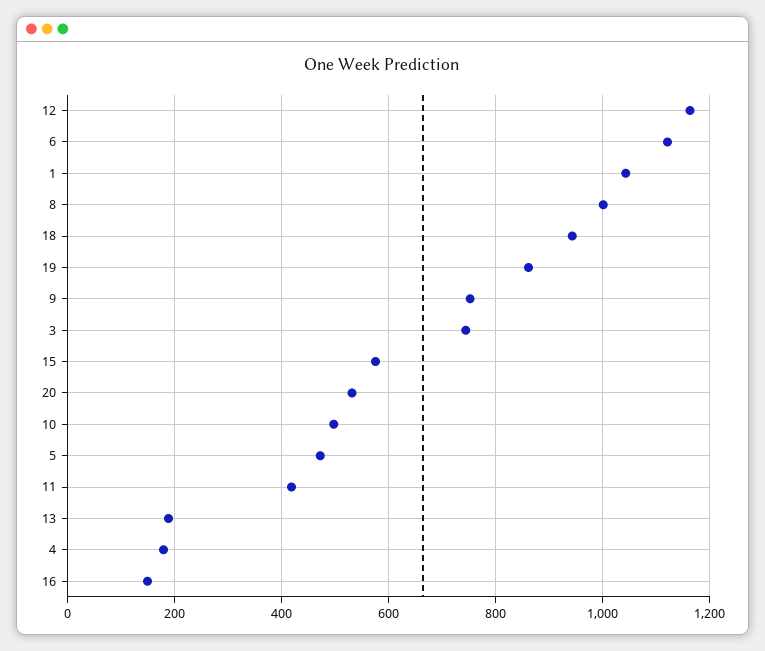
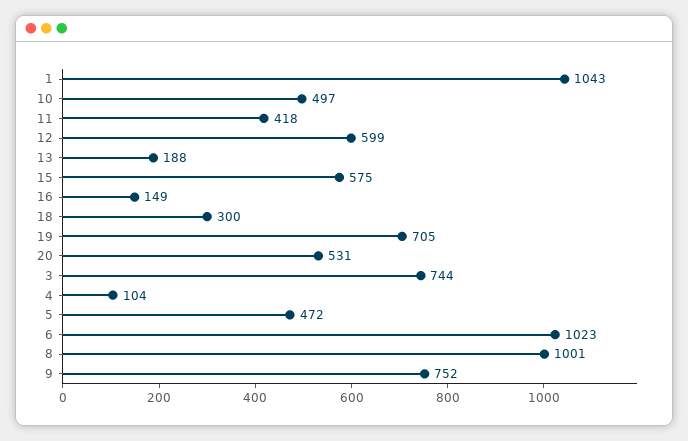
  {
-   "12": 1160,
+   "12": 599,
-   "6": 1120,
+   "6": 1023,
    "1": 1043,
    "8": 1001,
-   "18": 940,
+   "18": 300,
-   "19": 860,
+   "19": 705,
    "9": 752,
    "3": 744,
    "15": 575,
    "20": 531,
    "10": 497,
    "5": 472,
    "11": 418,
    "13": 188,
-   "4": 180,
+   "4": 104,
    "16": 149
  }

